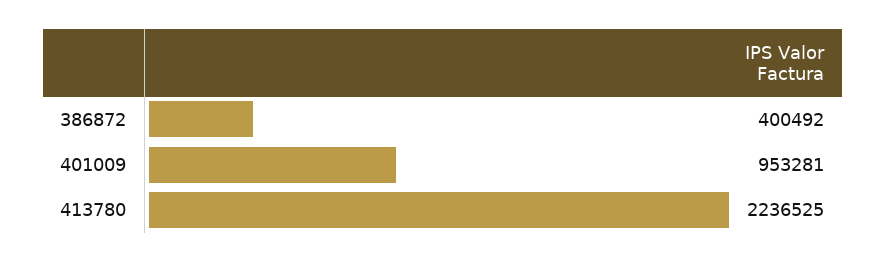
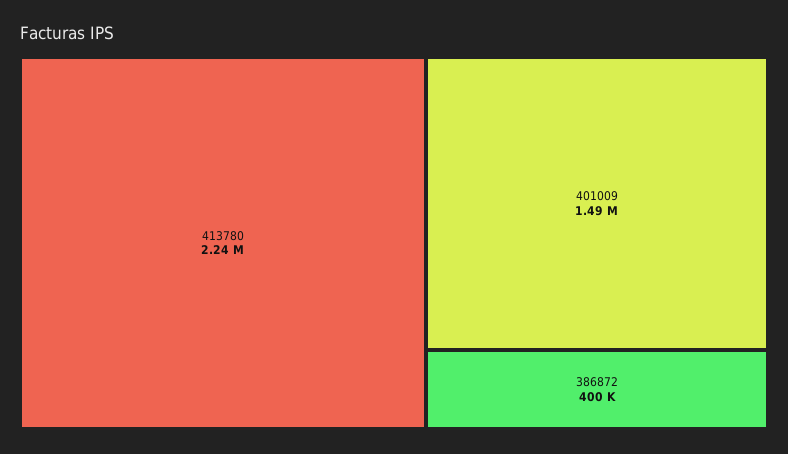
  {
    "386872": 400492,
-   "401009": 953281,
+   "401009": 1490000,
    "413780": 2236525
  }

